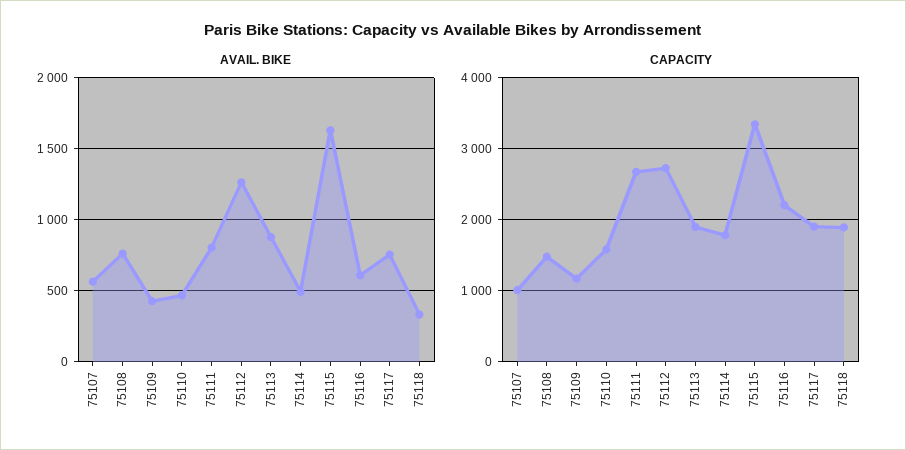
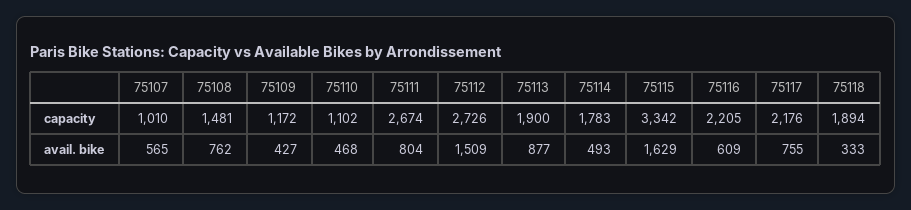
  {
    "AVAIL. BIKE": {
      "75107": 565,
      "75108": 762,
      "75109": 427,
      "75110": 468,
      "75111": 804,
-     "75112": 1250,
+     "75112": 1509,
      "75113": 877,
      "75114": 493,
      "75115": 1629,
      "75116": 609,
      "75117": 755,
      "75118": 333
    },
    "CAPACITY": {
      "75107": 1010,
      "75108": 1481,
      "75109": 1172,
-     "75110": 1600,
+     "75110": 1102,
      "75111": 2674,
      "75112": 2726,
      "75113": 1900,
      "75114": 1783,
      "75115": 3342,
      "75116": 2205,
-     "75117": 1900,
+     "75117": 2176,
      "75118": 1894
    }
  }

